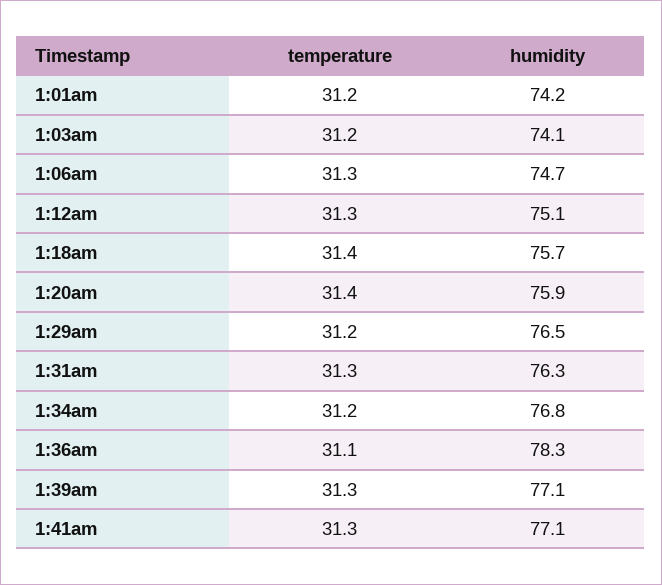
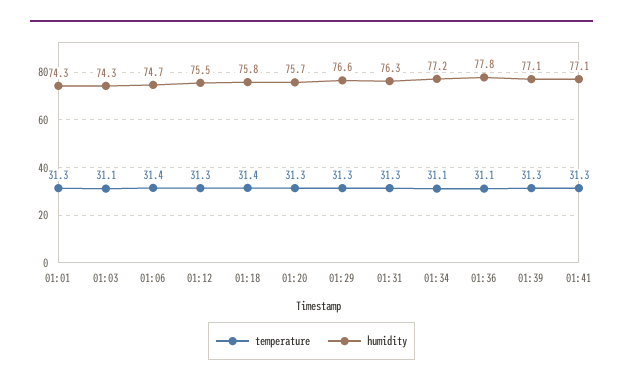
  {
    "temperature": {
-     "1:01am": 31.2,
+     "1:01am": 31.3,
-     "1:03am": 31.2,
+     "1:03am": 31.1,
-     "1:06am": 31.3,
+     "1:06am": 31.4,
      "1:12am": 31.3,
      "1:18am": 31.4,
-     "1:20am": 31.4,
+     "1:20am": 31.3,
-     "1:29am": 31.2,
+     "1:29am": 31.3,
      "1:31am": 31.3,
-     "1:34am": 31.2,
+     "1:34am": 31.1,
      "1:36am": 31.1,
      "1:39am": 31.3,
      "1:41am": 31.3
    },
    "humidity": {
-     "1:01am": 74.2,
+     "1:01am": 74.3,
-     "1:03am": 74.1,
+     "1:03am": 74.3,
      "1:06am": 74.7,
-     "1:12am": 75.1,
+     "1:12am": 75.5,
-     "1:18am": 75.7,
+     "1:18am": 75.8,
-     "1:20am": 75.9,
+     "1:20am": 75.7,
-     "1:29am": 76.5,
+     "1:29am": 76.6,
      "1:31am": 76.3,
-     "1:34am": 76.8,
+     "1:34am": 77.2,
-     "1:36am": 78.3,
+     "1:36am": 77.8,
      "1:39am": 77.1,
      "1:41am": 77.1
    }
  }

